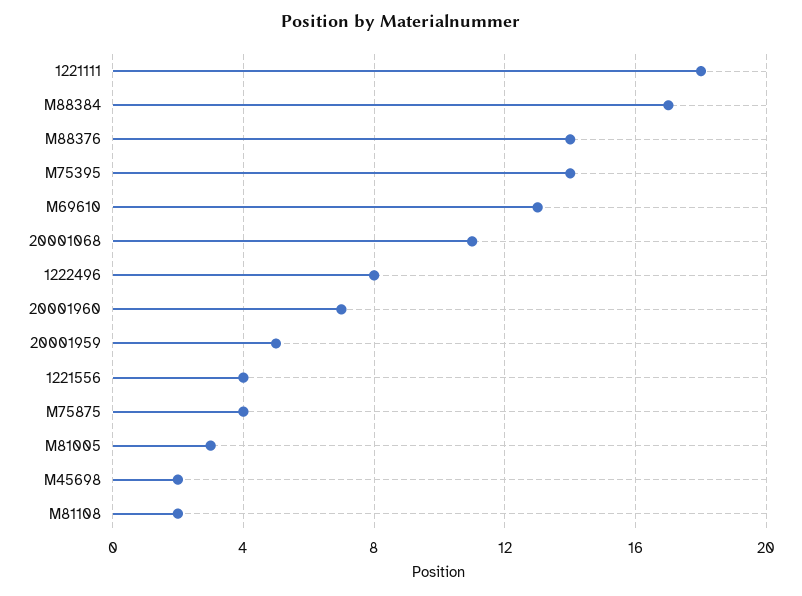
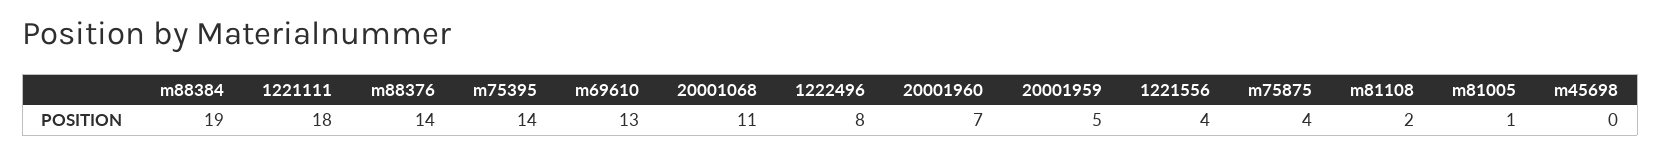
  {
    "1221111": 18,
-   "M88384": 17,
+   "M88384": 19,
    "M88376": 14,
    "M75395": 14,
    "M69610": 13,
    "20001068": 11,
    "1222496": 8,
    "20001960": 7,
    "20001959": 5,
    "1221556": 4,
    "M75875": 4,
-   "M81005": 3,
+   "M81005": 1,
-   "M45698": 2,
+   "M45698": 0,
    "M81108": 2
  }

